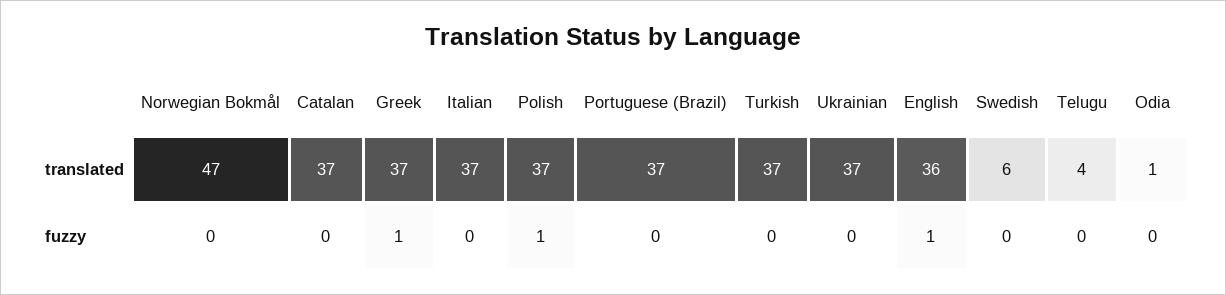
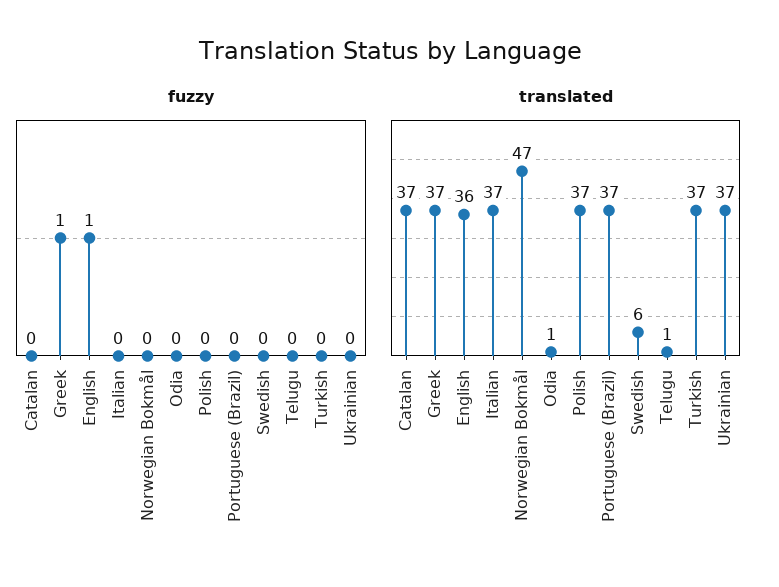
  {
    "translated": {
      "Norwegian Bokmål": 47,
      "Catalan": 37,
      "Greek": 37,
      "Italian": 37,
      "Polish": 37,
      "Portuguese (Brazil)": 37,
      "Turkish": 37,
      "Ukrainian": 37,
      "English": 36,
      "Swedish": 6,
-     "Telugu": 4,
+     "Telugu": 1,
      "Odia": 1
    },
    "fuzzy": {
      "Norwegian Bokmål": 0,
      "Catalan": 0,
      "Greek": 1,
      "Italian": 0,
-     "Polish": 1,
+     "Polish": 0,
      "Portuguese (Brazil)": 0,
      "Turkish": 0,
      "Ukrainian": 0,
      "English": 1,
      "Swedish": 0,
      "Telugu": 0,
      "Odia": 0
    }
  }

